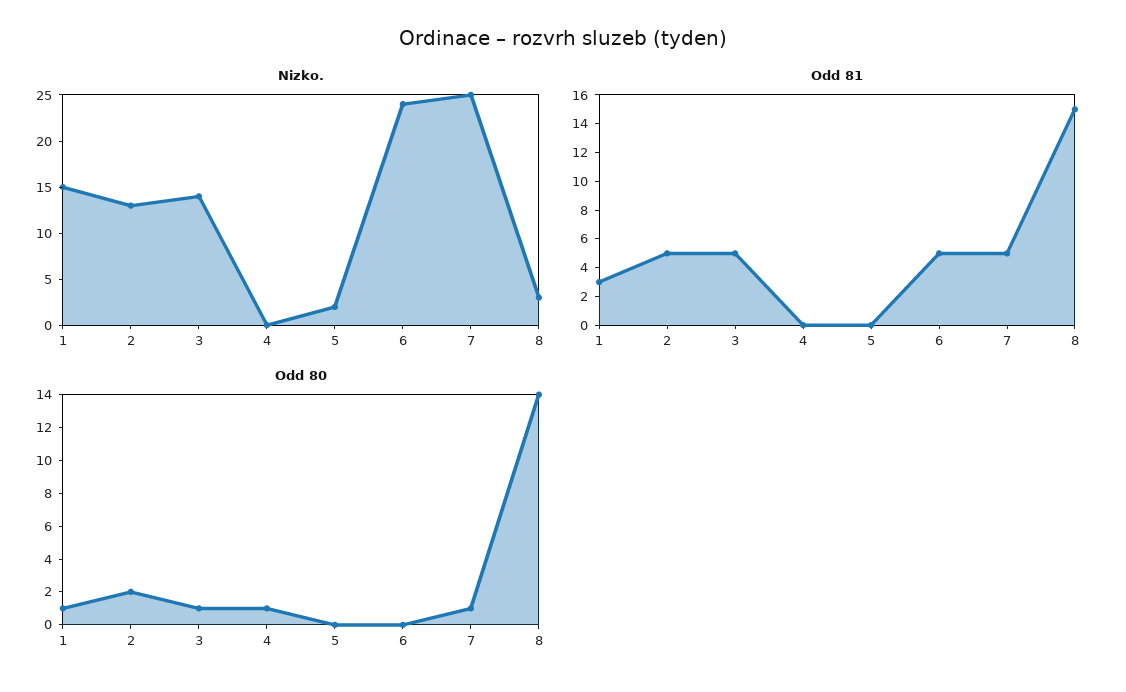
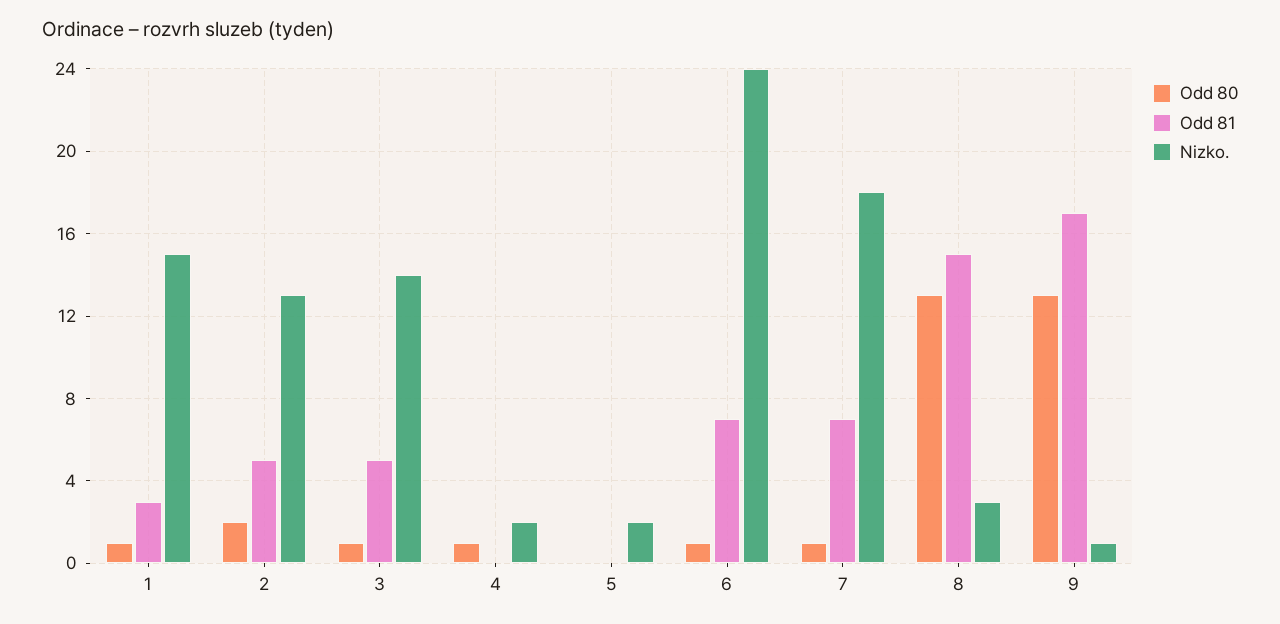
  {
    "Nizko.": {
      "1": 15,
      "2": 13,
      "3": 14,
-     "4": 0,
+     "4": 2,
      "5": 2,
      "6": 24,
-     "7": 25,
+     "7": 18,
-     "8": 3
+     "8": 3,
+     "9": 1
    },
    "Odd 81": {
      "1": 3,
      "2": 5,
      "3": 5,
      "4": 0,
      "5": 0,
-     "6": 5,
+     "6": 7,
-     "7": 5,
+     "7": 7,
-     "8": 15
+     "8": 15,
+     "9": 17
    },
    "Odd 80": {
      "1": 1,
      "2": 2,
      "3": 1,
      "4": 1,
      "5": 0,
-     "6": 0,
+     "6": 1,
      "7": 1,
-     "8": 14
+     "8": 13,
+     "9": 13
    }
  }

